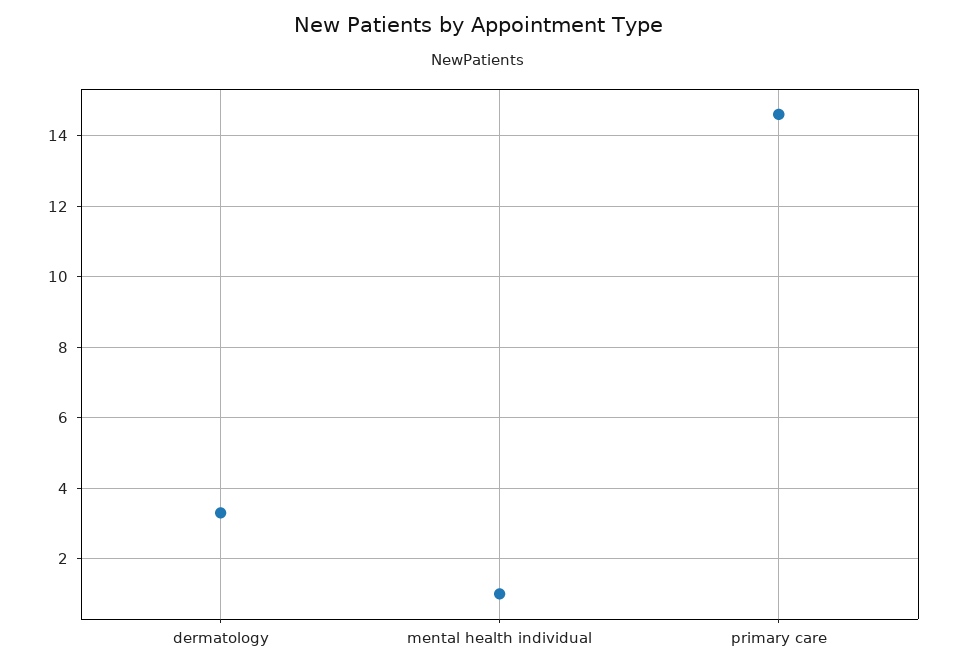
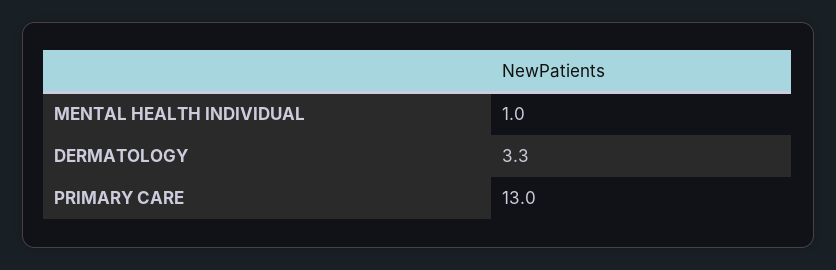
  {
    "dermatology": 3.3,
    "mental health individual": 1,
-   "primary care": 14.5
+   "primary care": 13
  }

